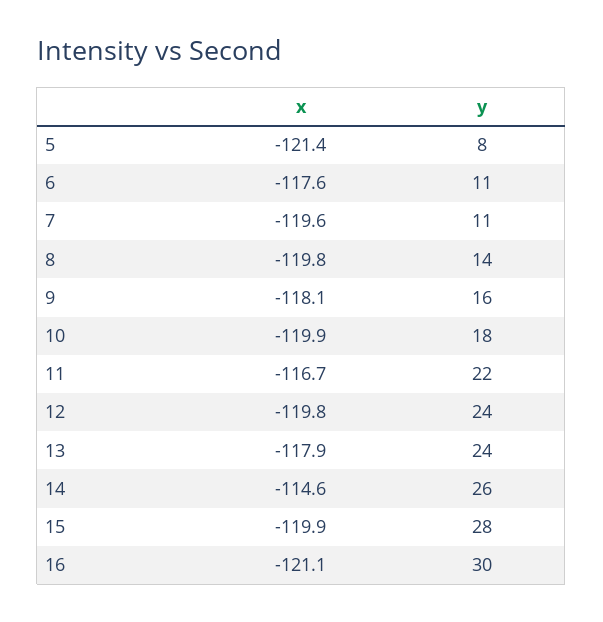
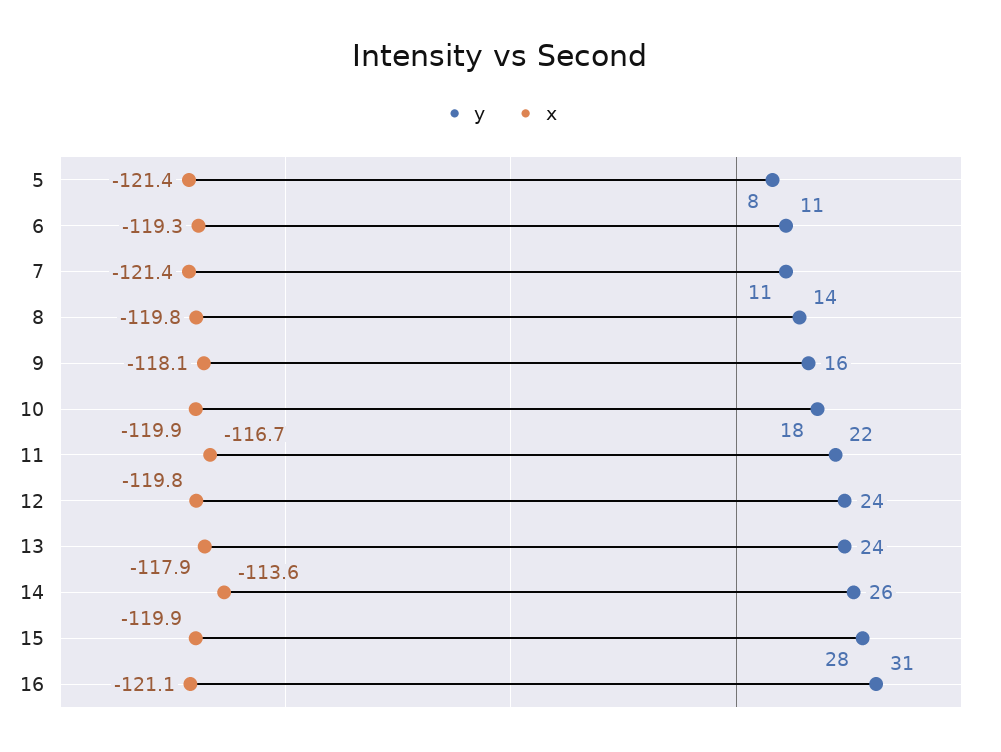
  {
    "x": {
      "5": -121.4,
-     "6": -117.6,
+     "6": -119.3,
-     "7": -119.6,
+     "7": -121.4,
      "8": -119.8,
      "9": -118.1,
      "10": -119.9,
      "11": -116.7,
      "12": -119.8,
      "13": -117.9,
-     "14": -114.6,
+     "14": -113.6,
      "15": -119.9,
      "16": -121.1
    },
    "y": {
      "5": 8,
      "6": 11,
      "7": 11,
      "8": 14,
      "9": 16,
      "10": 18,
      "11": 22,
      "12": 24,
      "13": 24,
      "14": 26,
      "15": 28,
-     "16": 30
+     "16": 31
    }
  }

